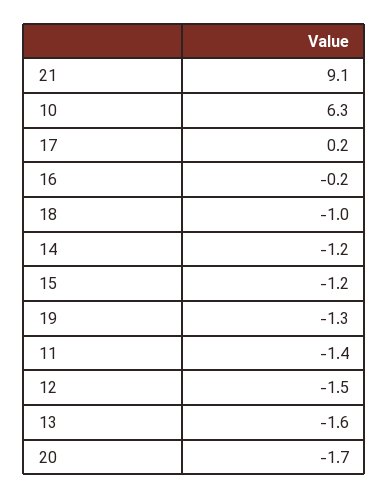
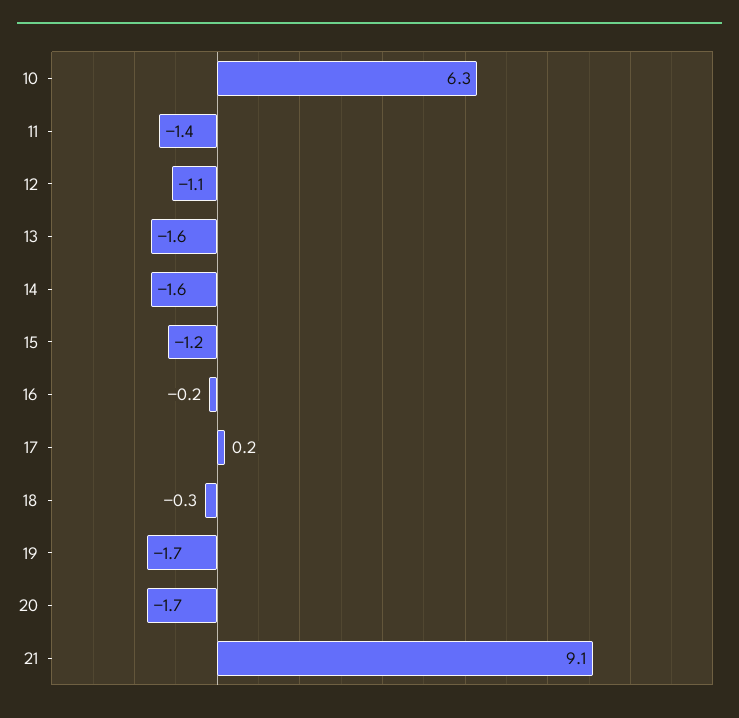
  {
    "21": 9.1,
    "10": 6.3,
    "17": 0.2,
    "16": -0.2,
-   "18": -1,
+   "18": -0.3,
-   "14": -1.2,
+   "14": -1.6,
    "15": -1.2,
-   "19": -1.3,
+   "19": -1.7,
    "11": -1.4,
-   "12": -1.5,
+   "12": -1.1,
    "13": -1.6,
    "20": -1.7
  }

